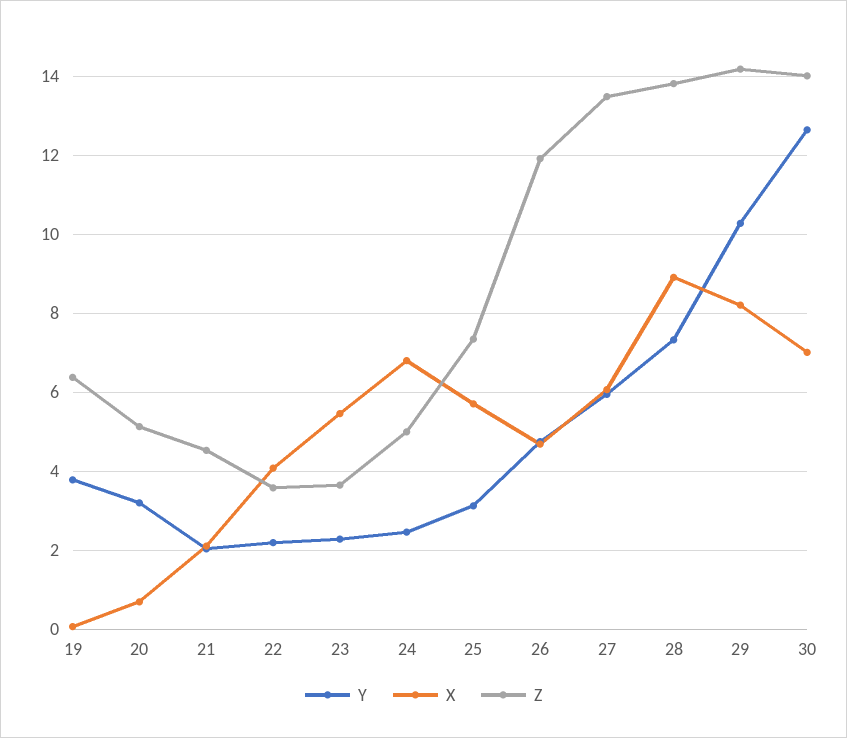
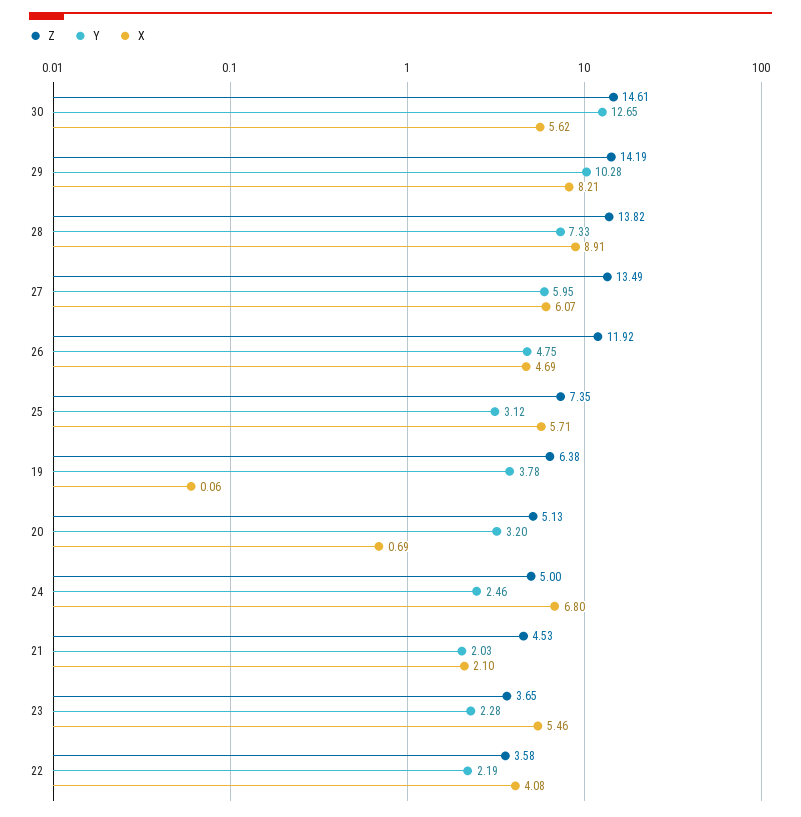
  {
    "Y": {
      "19": 3.78,
      "20": 3.2,
      "21": 2.03,
      "22": 2.19,
      "23": 2.28,
      "24": 2.46,
      "25": 3.12,
      "26": 4.75,
      "27": 5.95,
      "28": 7.33,
      "29": 10.28,
      "30": 12.65
    },
    "X": {
      "19": 0.06,
      "20": 0.69,
      "21": 2.1,
      "22": 4.08,
      "23": 5.46,
      "24": 6.8,
      "25": 5.71,
      "26": 4.69,
      "27": 6.07,
      "28": 8.91,
      "29": 8.21,
-     "30": 7
+     "30": 5.62
    },
    "Z": {
      "19": 6.38,
      "20": 5.13,
      "21": 4.53,
      "22": 3.58,
      "23": 3.65,
      "24": 5,
      "25": 7.35,
      "26": 11.92,
      "27": 13.49,
      "28": 13.82,
      "29": 14.19,
-     "30": 14
+     "30": 14.61
    }
  }

